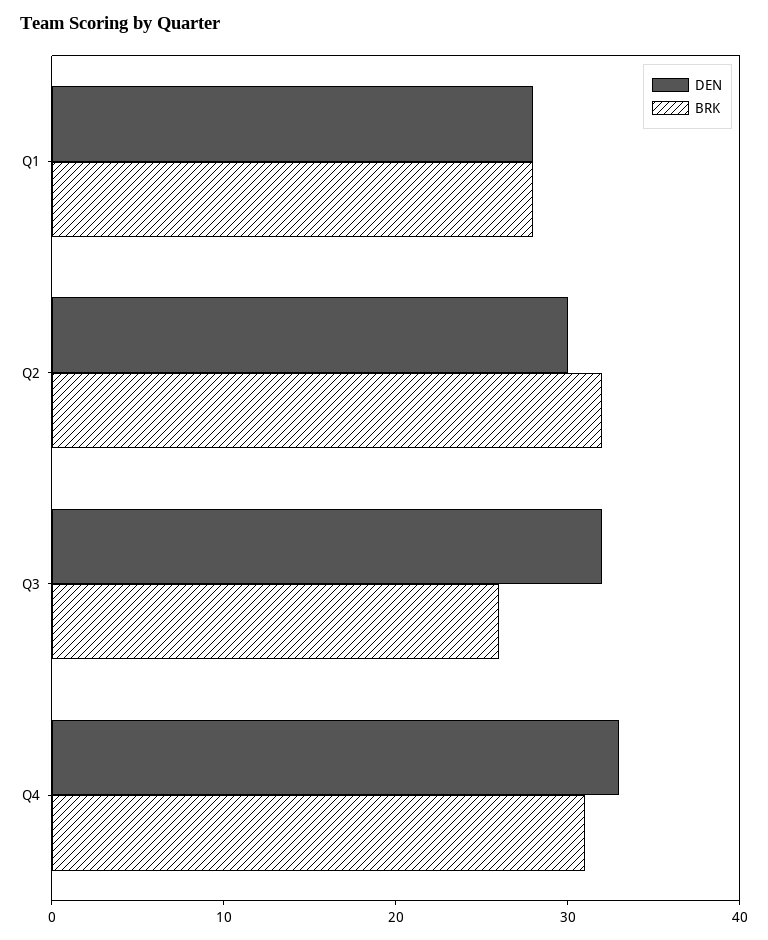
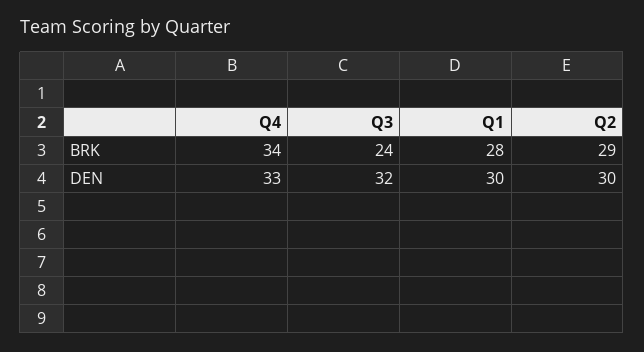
  {
    "DEN": {
-     "Q1": 28,
+     "Q1": 30,
      "Q2": 30,
      "Q3": 32,
      "Q4": 33
    },
    "BRK": {
      "Q1": 28,
-     "Q2": 32,
+     "Q2": 29,
-     "Q3": 26,
+     "Q3": 24,
-     "Q4": 31
+     "Q4": 34
    }
  }

